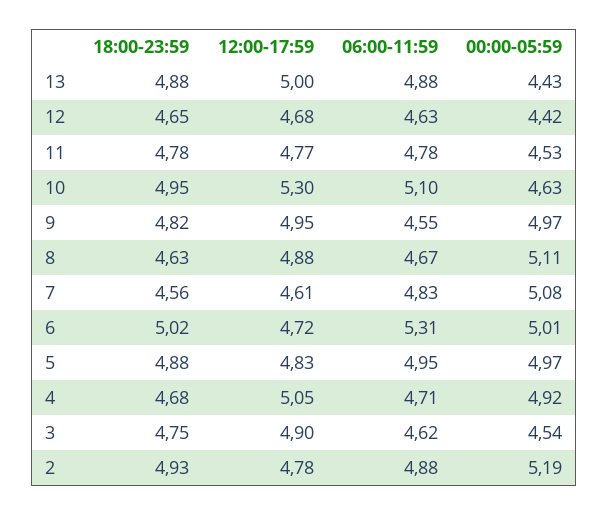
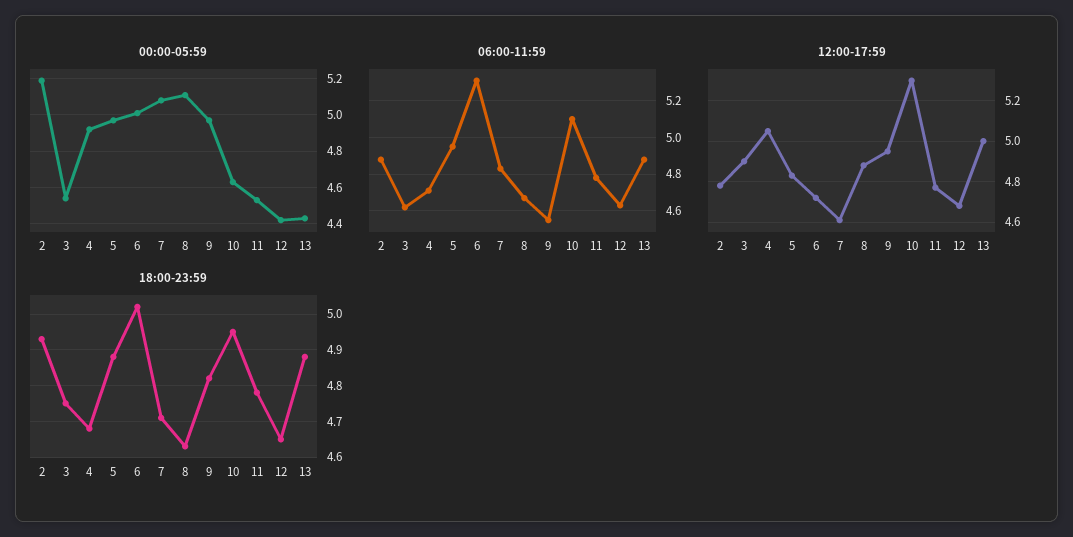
  {
    "18:00-23:59": {
      "13": 4.88,
      "12": 4.65,
      "11": 4.78,
      "10": 4.95,
      "9": 4.82,
      "8": 4.63,
-     "7": 4.56,
+     "7": 4.7,
      "6": 5.02,
      "5": 4.88,
      "4": 4.68,
      "3": 4.75,
      "2": 4.93
    },
    "12:00-17:59": {
      "13": 5,
      "12": 4.68,
      "11": 4.77,
      "10": 5.3,
      "9": 4.95,
      "8": 4.88,
      "7": 4.61,
      "6": 4.72,
      "5": 4.83,
      "4": 5.05,
      "3": 4.9,
      "2": 4.78
    },
    "06:00-11:59": {
      "13": 4.88,
      "12": 4.63,
      "11": 4.78,
      "10": 5.1,
      "9": 4.55,
      "8": 4.67,
      "7": 4.83,
      "6": 5.31,
      "5": 4.95,
      "4": 4.71,
      "3": 4.62,
      "2": 4.88
    },
    "00:00-05:59": {
      "13": 4.43,
      "12": 4.42,
      "11": 4.53,
      "10": 4.63,
      "9": 4.97,
      "8": 5.11,
      "7": 5.08,
      "6": 5.01,
      "5": 4.97,
      "4": 4.92,
      "3": 4.54,
      "2": 5.19
    }
  }

